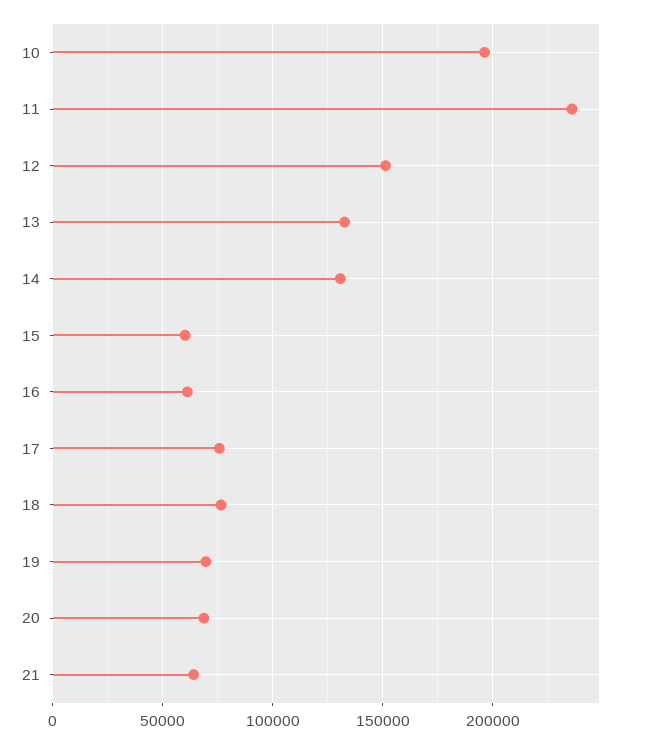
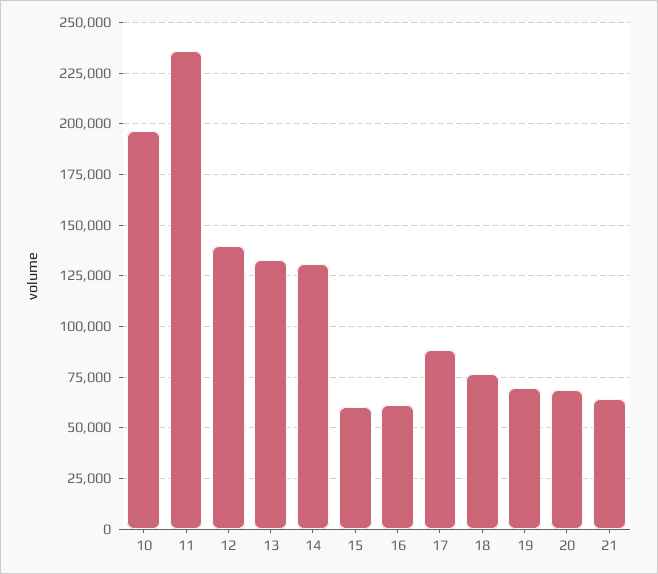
  {
    "10": 195000,
    "11": 235000,
-   "12": 150000,
+   "12": 140000,
    "13": 135000,
    "14": 130000,
    "15": 60000,
    "16": 60000,
-   "17": 75000,
+   "17": 90000,
    "18": 75000,
    "19": 70000,
    "20": 70000,
    "21": 65000
  }

